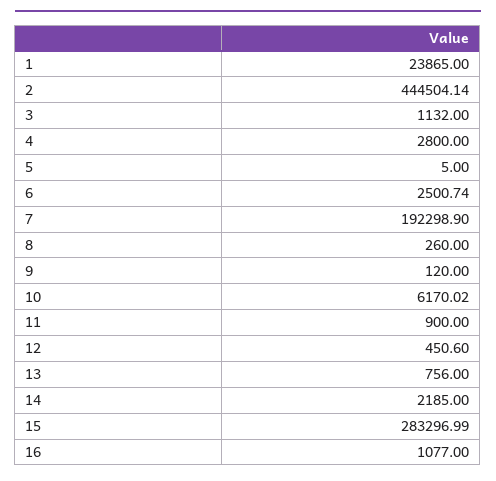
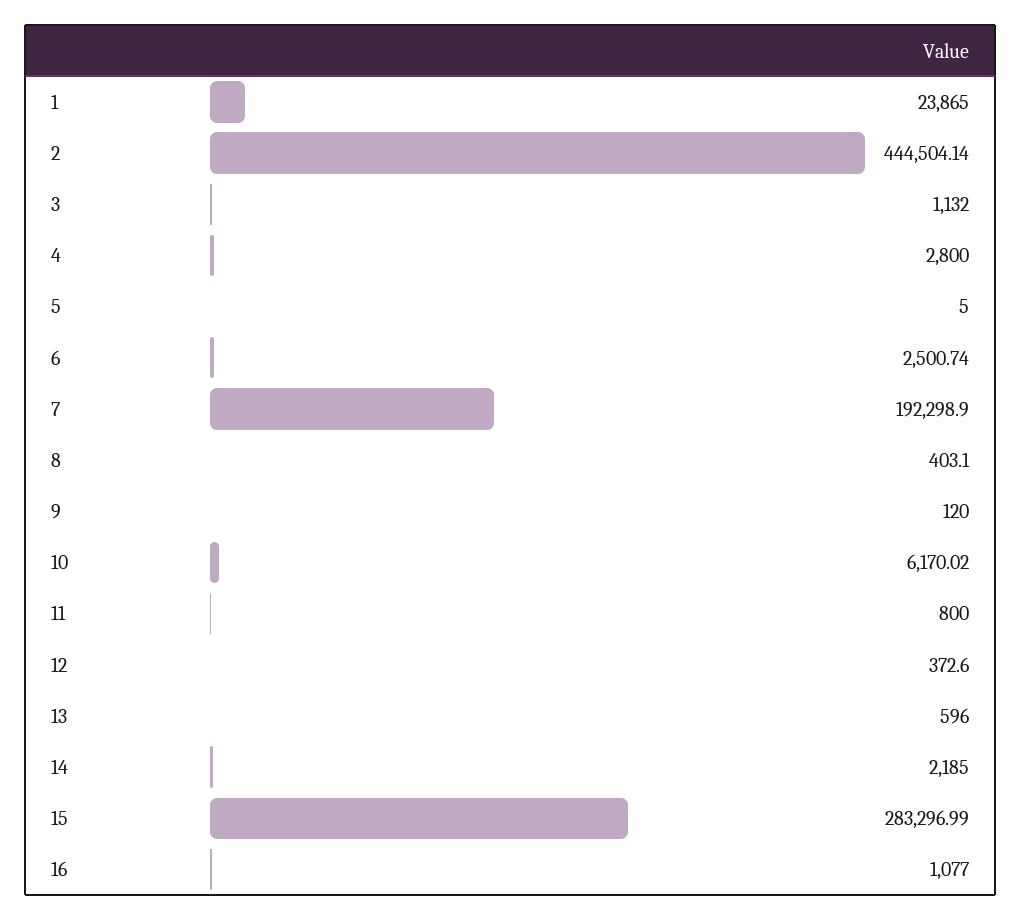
  {
    "1": 23865,
    "2": 444504.14,
    "3": 1132,
    "4": 2800,
    "5": 5,
    "6": 2500.74,
    "7": 192298.9,
-   "8": 260,
+   "8": 403.1,
    "9": 120,
    "10": 6170.02,
-   "11": 900,
+   "11": 800,
-   "12": 450.6,
+   "12": 372.6,
-   "13": 756,
+   "13": 596,
    "14": 2185,
    "15": 283296.99,
    "16": 1077
  }

